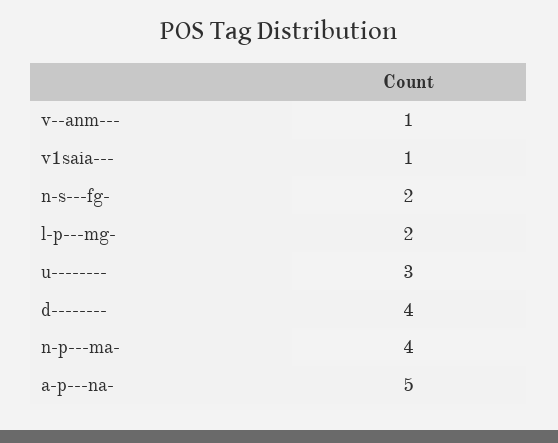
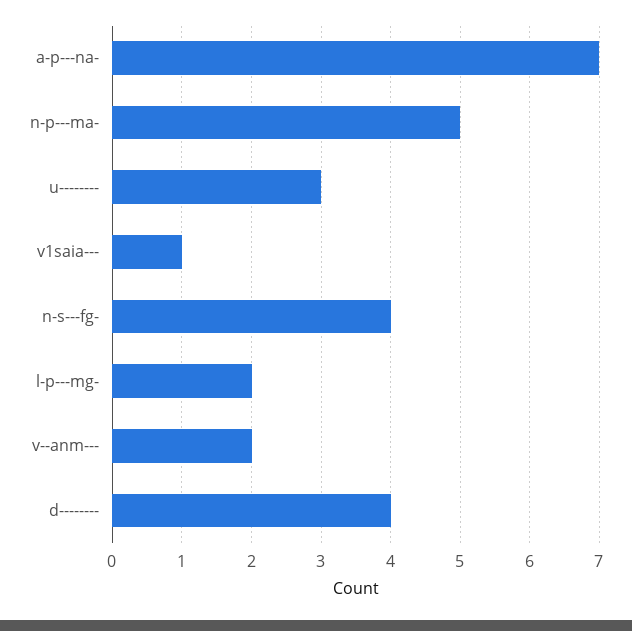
  {
-   "v--anm---": 1,
+   "v--anm---": 2,
    "v1saia---": 1,
-   "n-s---fg-": 2,
+   "n-s---fg-": 4,
    "l-p---mg-": 2,
    "u--------": 3,
    "d--------": 4,
-   "n-p---ma-": 4,
+   "n-p---ma-": 5,
-   "a-p---na-": 5
+   "a-p---na-": 7
  }

